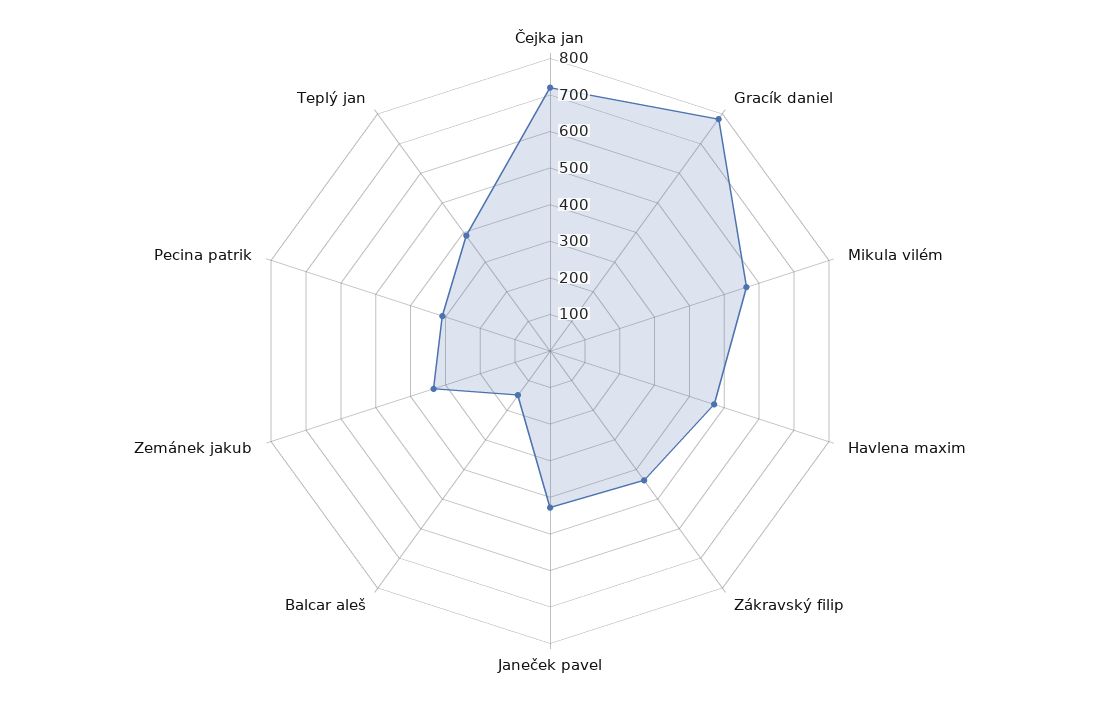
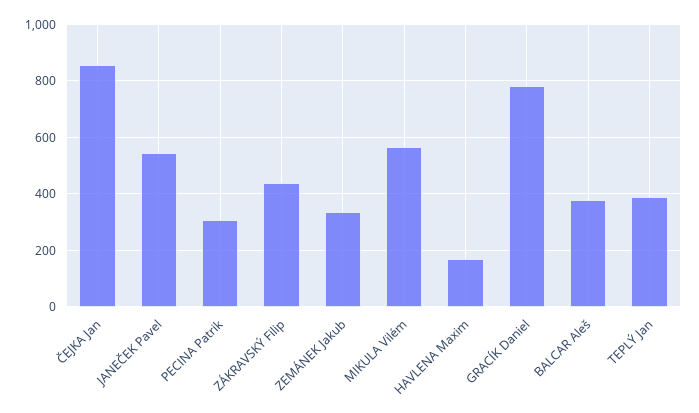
  {
-   "Čejka jan": 725,
+   "Čejka jan": 850,
    "Gracík daniel": 775,
    "Mikula vilém": 575,
-   "Havlena maxim": 475,
+   "Havlena maxim": 175,
    "Zákravský filip": 425,
-   "Janeček pavel": 425,
+   "Janeček pavel": 550,
-   "Balcar aleš": 150,
+   "Balcar aleš": 375,
    "Zemánek jakub": 325,
    "Pecina patrik": 300,
    "Teplý jan": 400
  }

